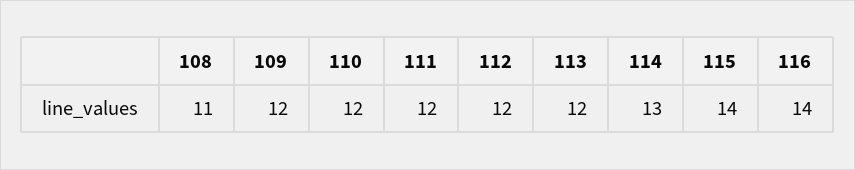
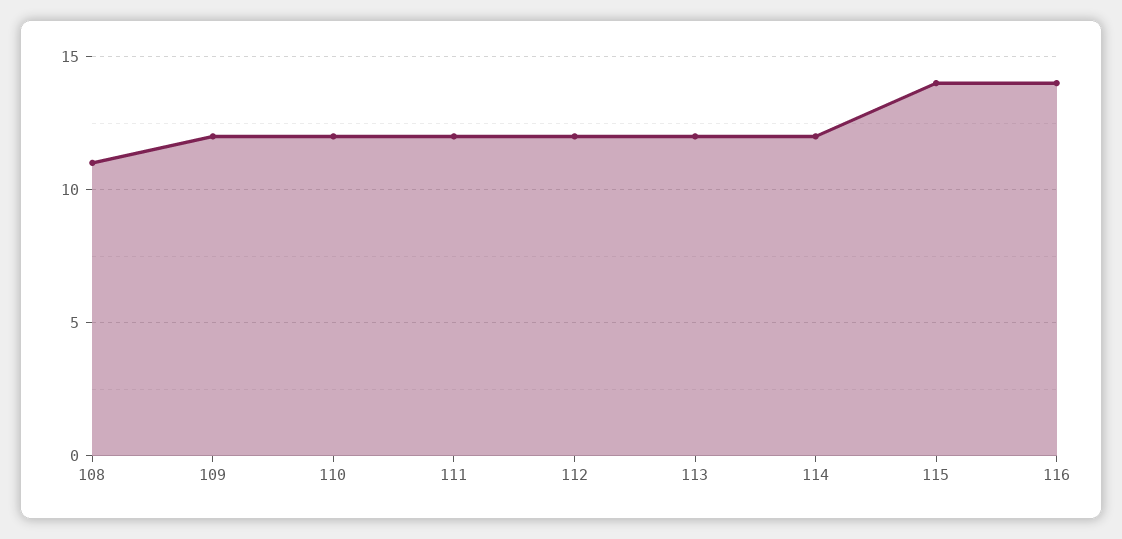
  {
    "108": 11,
    "109": 12,
    "110": 12,
    "111": 12,
    "112": 12,
    "113": 12,
-   "114": 13,
+   "114": 12,
    "115": 14,
    "116": 14
  }

